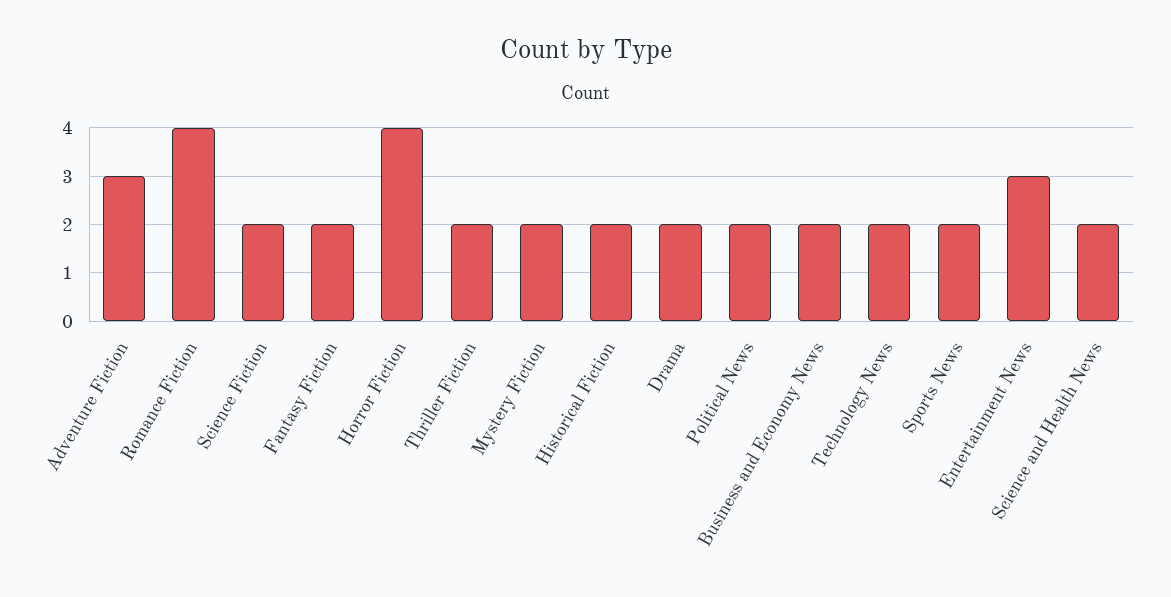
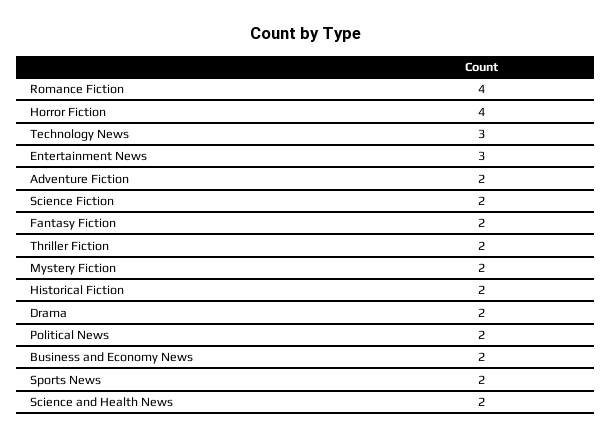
  {
-   "Adventure Fiction": 3,
+   "Adventure Fiction": 2,
    "Romance Fiction": 4,
    "Science Fiction": 2,
    "Fantasy Fiction": 2,
    "Horror Fiction": 4,
    "Thriller Fiction": 2,
    "Mystery Fiction": 2,
    "Historical Fiction": 2,
    "Drama": 2,
    "Political News": 2,
    "Business and Economy News": 2,
-   "Technology News": 2,
+   "Technology News": 3,
    "Sports News": 2,
    "Entertainment News": 3,
    "Science and Health News": 2
  }

